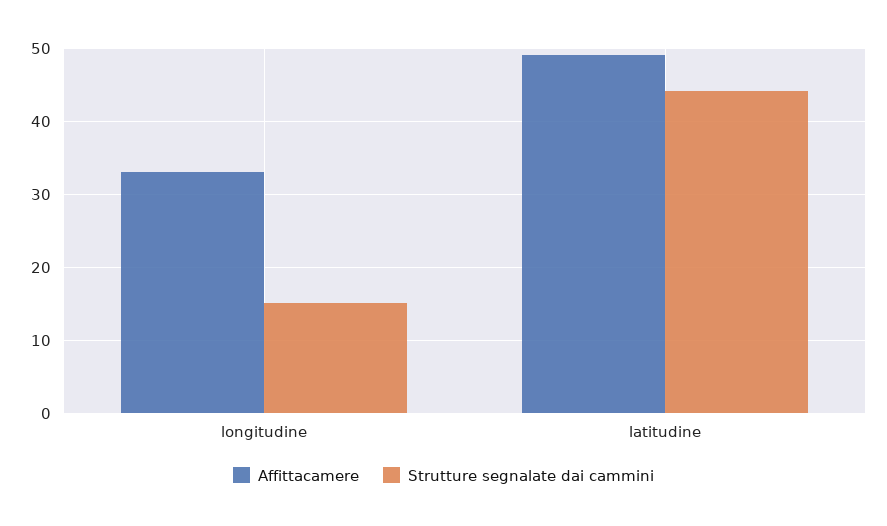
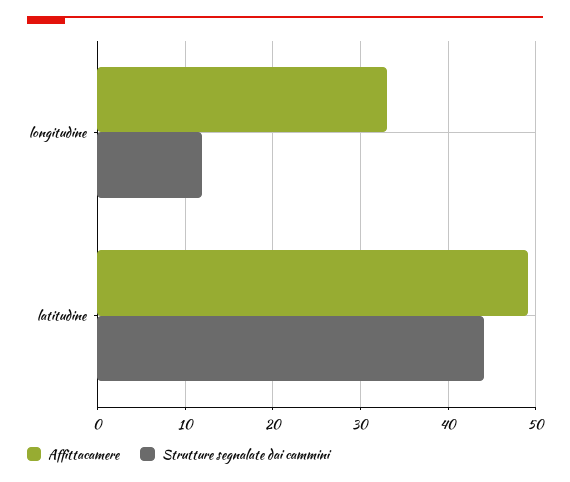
  {
    "Affittacamere": {
      "longitudine": 33,
      "latitudine": 49
    },
    "Strutture segnalate dai cammini": {
-     "longitudine": 15,
+     "longitudine": 12,
      "latitudine": 44
    }
  }

